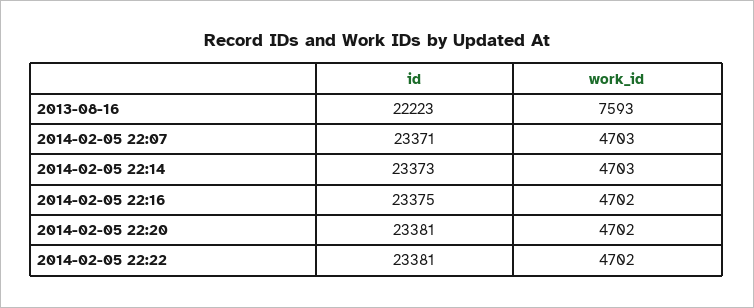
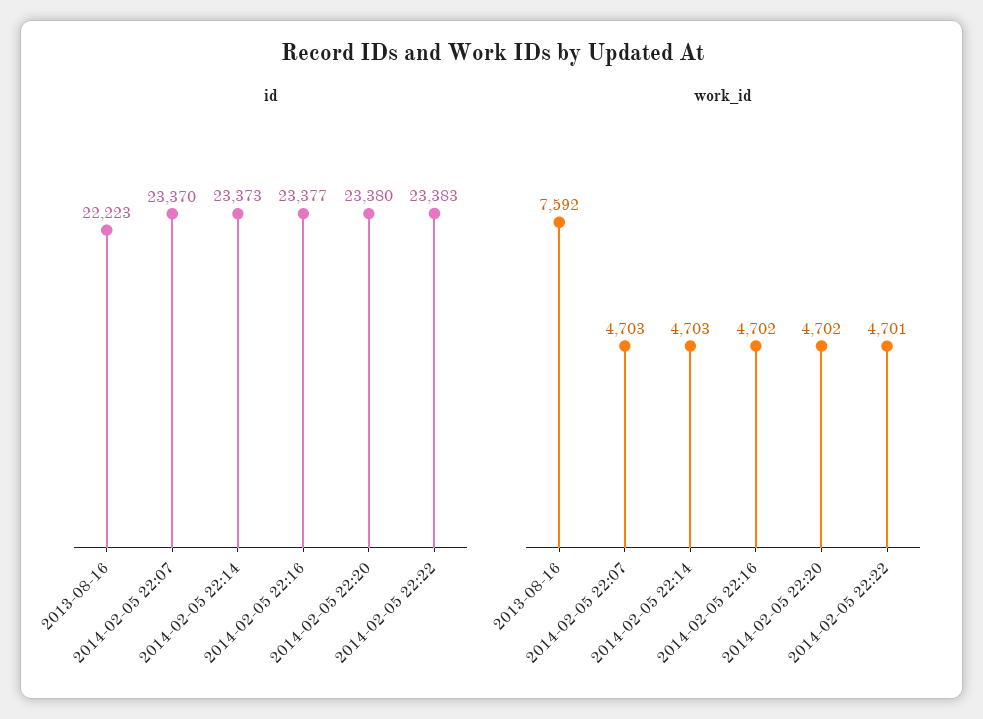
  {
    "id": {
      "2013-08-16": 22223,
-     "2014-02-05 22:07": 23371,
+     "2014-02-05 22:07": 23370,
      "2014-02-05 22:14": 23373,
-     "2014-02-05 22:16": 23375,
+     "2014-02-05 22:16": 23377,
-     "2014-02-05 22:20": 23381,
+     "2014-02-05 22:20": 23380,
-     "2014-02-05 22:22": 23381
+     "2014-02-05 22:22": 23383
    },
    "work_id": {
-     "2013-08-16": 7593,
+     "2013-08-16": 7592,
      "2014-02-05 22:07": 4703,
      "2014-02-05 22:14": 4703,
      "2014-02-05 22:16": 4702,
      "2014-02-05 22:20": 4702,
-     "2014-02-05 22:22": 4702
+     "2014-02-05 22:22": 4701
    }
  }

